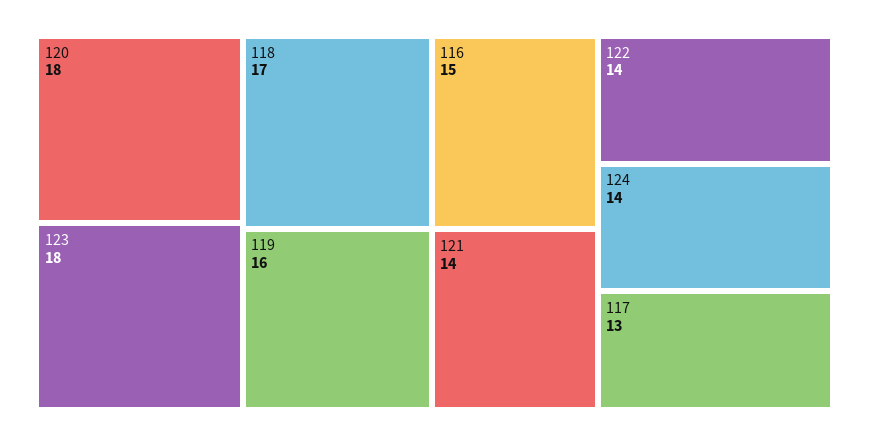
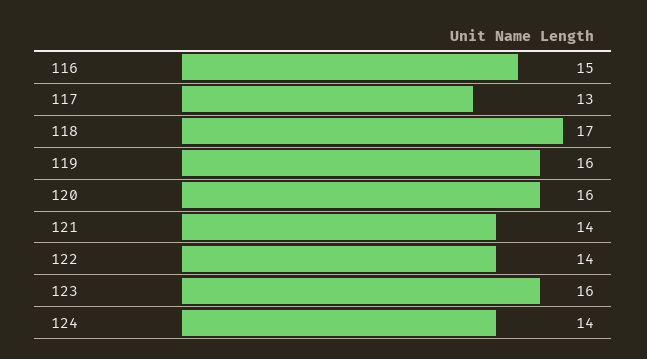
  {
-   "120": 18,
+   "120": 16,
-   "123": 18,
+   "123": 16,
    "118": 17,
    "119": 16,
    "116": 15,
    "121": 14,
    "122": 14,
    "124": 14,
    "117": 13
  }

